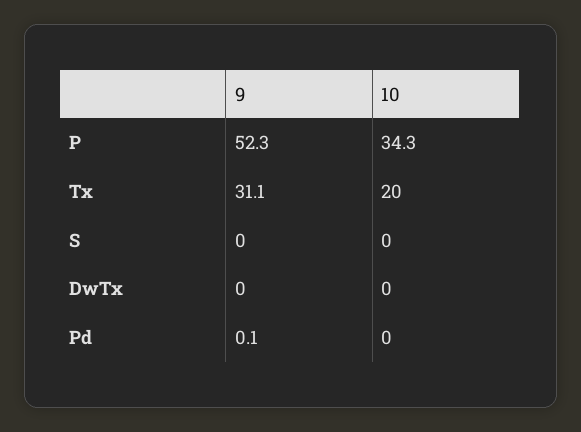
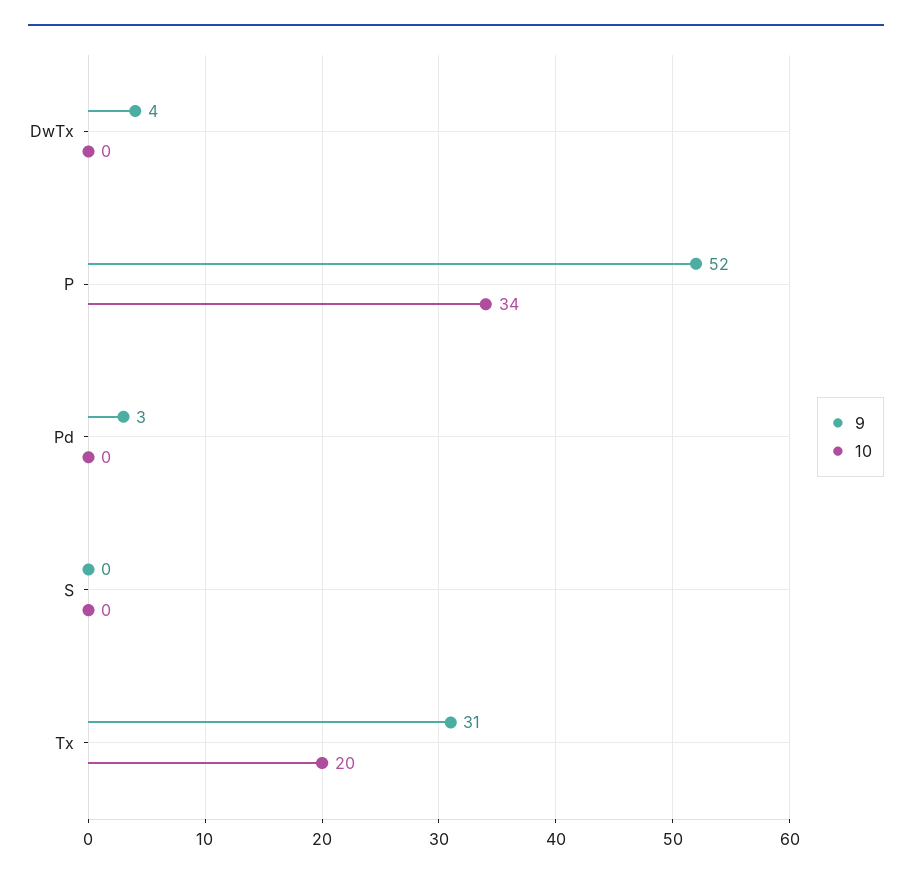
  {
    "9": {
      "P": 52.3,
      "Tx": 31.1,
      "S": 0,
-     "DwTx": 0,
+     "DwTx": 4,
-     "Pd": 0.1
+     "Pd": 3
    },
    "10": {
      "P": 34.3,
      "Tx": 20,
      "S": 0,
      "DwTx": 0,
      "Pd": 0
    }
  }

